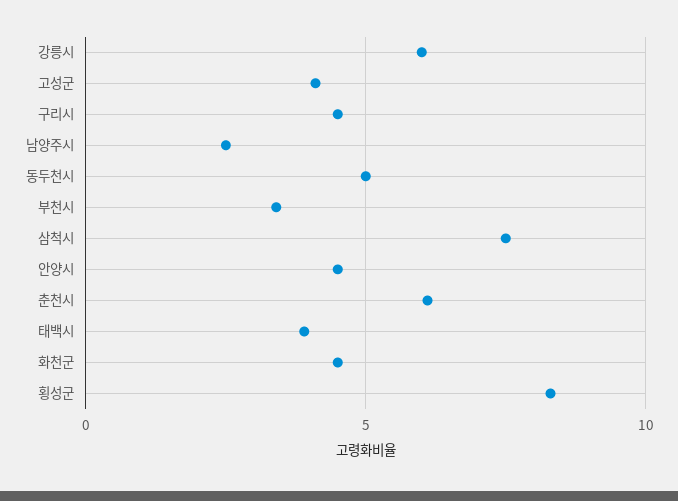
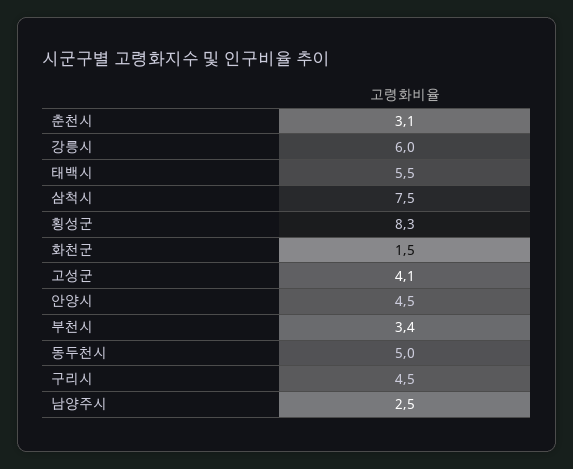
  {
    "강릉시": 6,
    "고성군": 4.1,
    "구리시": 4.5,
    "남양주시": 2.5,
    "동두천시": 5,
    "부천시": 3.4,
    "삼척시": 7.5,
    "안양시": 4.5,
-   "춘천시": 6,
+   "춘천시": 3.1,
-   "태백시": 4,
+   "태백시": 5.5,
-   "화천군": 4.5,
+   "화천군": 1.5,
    "횡성군": 8.3
  }

